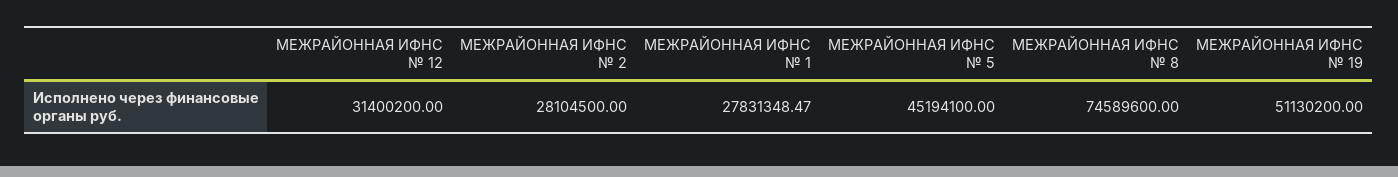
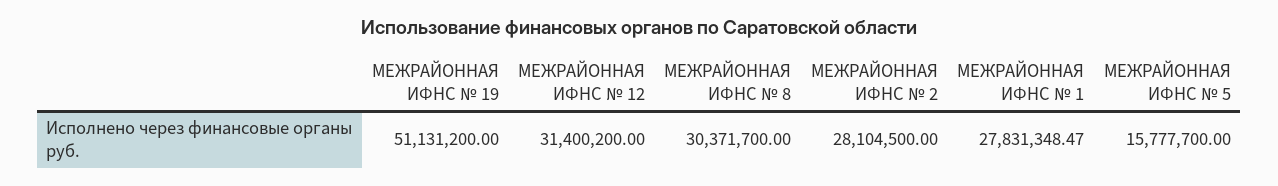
  {
    "МЕЖРАЙОННАЯ ИФНС № 12": 31400200,
    "МЕЖРАЙОННАЯ ИФНС № 2": 28104500,
    "МЕЖРАЙОННАЯ ИФНС № 1": 27831348.47,
-   "МЕЖРАЙОННАЯ ИФНС № 5": 45194100,
+   "МЕЖРАЙОННАЯ ИФНС № 5": 15777700,
-   "МЕЖРАЙОННАЯ ИФНС № 8": 74589600,
+   "МЕЖРАЙОННАЯ ИФНС № 8": 30371700,
-   "МЕЖРАЙОННАЯ ИФНС № 19": 51130200
+   "МЕЖРАЙОННАЯ ИФНС № 19": 51131200
  }

